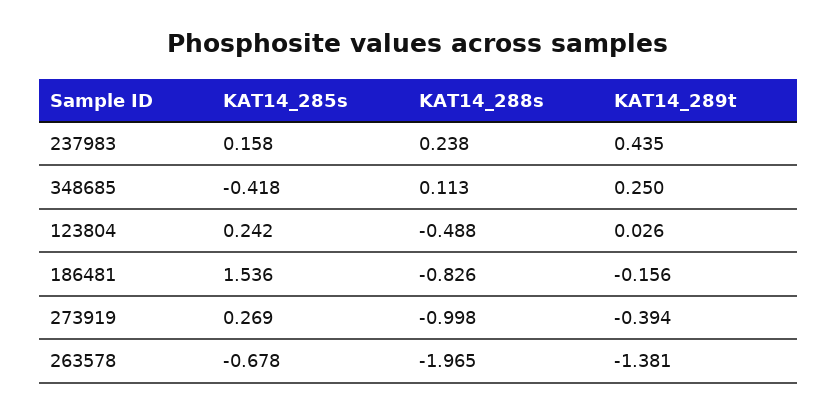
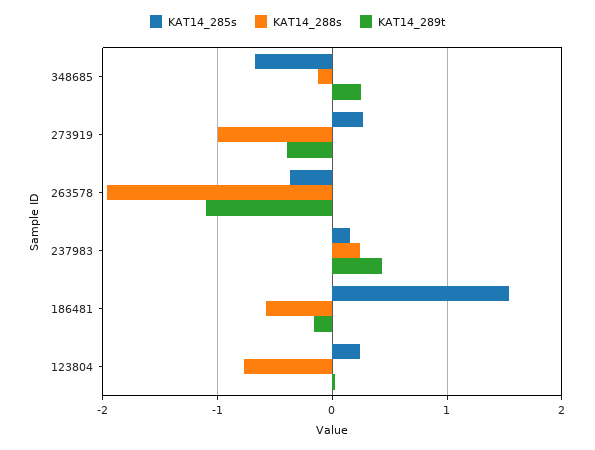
  {
    "KAT14_285s": {
      "237983": 0.158,
-     "348685": -0.418,
+     "348685": -0.7,
      "123804": 0.242,
      "186481": 1.536,
      "273919": 0.269,
-     "263578": -0.678
+     "263578": -0.4
    },
    "KAT14_288s": {
      "237983": 0.238,
-     "348685": 0.113,
+     "348685": -0.1,
-     "123804": -0.488,
+     "123804": -0.8,
-     "186481": -0.826,
+     "186481": -0.6,
      "273919": -0.998,
      "263578": -1.965
    },
    "KAT14_289t": {
      "237983": 0.435,
      "348685": 0.25,
      "123804": 0.026,
      "186481": -0.156,
      "273919": -0.394,
-     "263578": -1.381
+     "263578": -1.1
    }
  }

